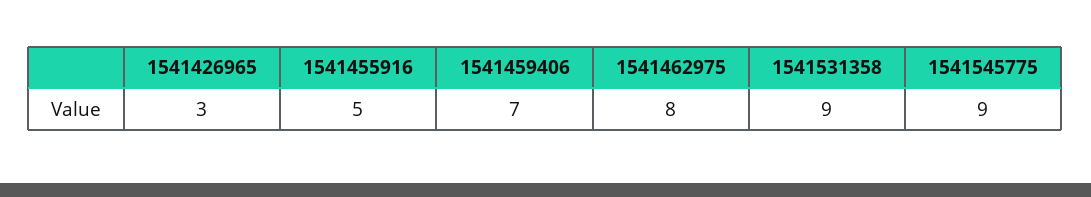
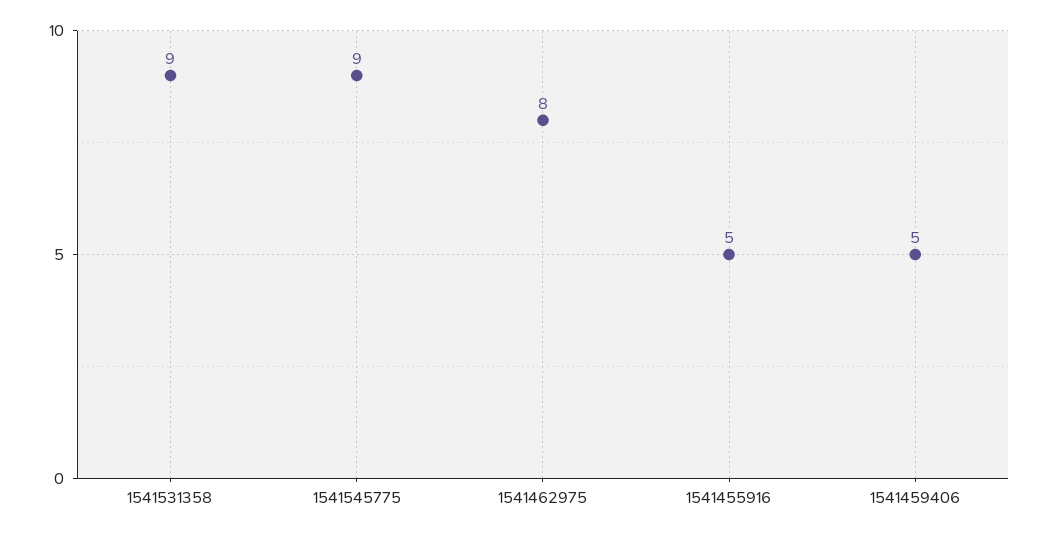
  {
-   "1541426965": 3,
    "1541455916": 5,
-   "1541459406": 7,
+   "1541459406": 5,
    "1541462975": 8,
    "1541531358": 9,
    "1541545775": 9
  }

